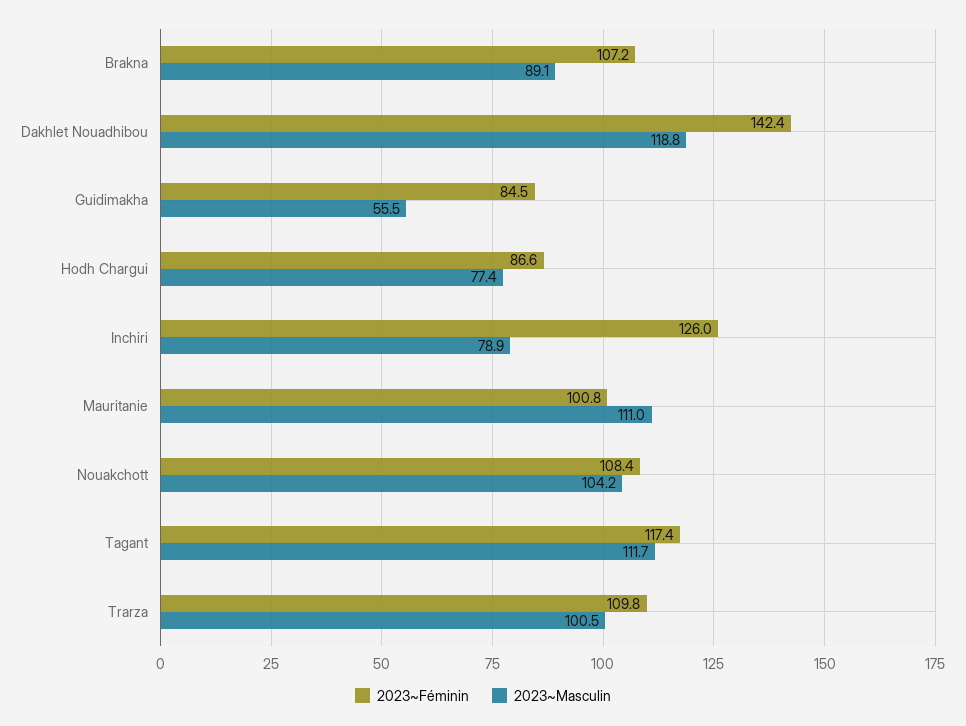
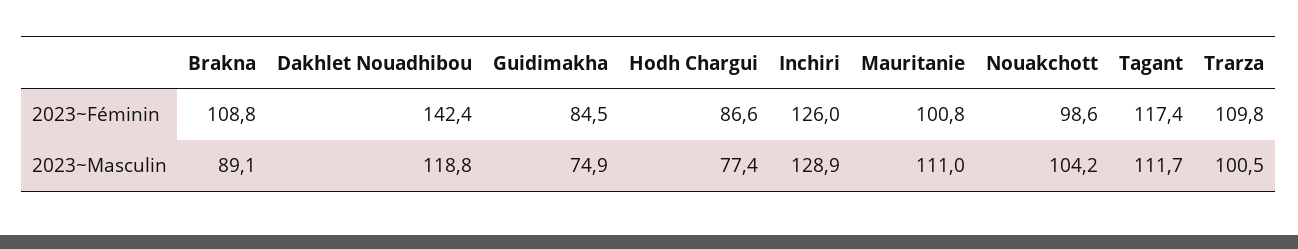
  {
    "2023~Féminin": {
-     "Brakna": 107.2,
+     "Brakna": 108.8,
      "Dakhlet Nouadhibou": 142.4,
      "Guidimakha": 84.5,
      "Hodh Chargui": 86.6,
      "Inchiri": 126,
      "Mauritanie": 100.8,
-     "Nouakchott": 108.4,
+     "Nouakchott": 98.6,
      "Tagant": 117.4,
      "Trarza": 109.8
    },
    "2023~Masculin": {
      "Brakna": 89.1,
      "Dakhlet Nouadhibou": 118.8,
-     "Guidimakha": 55.5,
+     "Guidimakha": 74.9,
      "Hodh Chargui": 77.4,
-     "Inchiri": 78.9,
+     "Inchiri": 128.9,
      "Mauritanie": 111,
      "Nouakchott": 104.2,
      "Tagant": 111.7,
      "Trarza": 100.5
    }
  }

